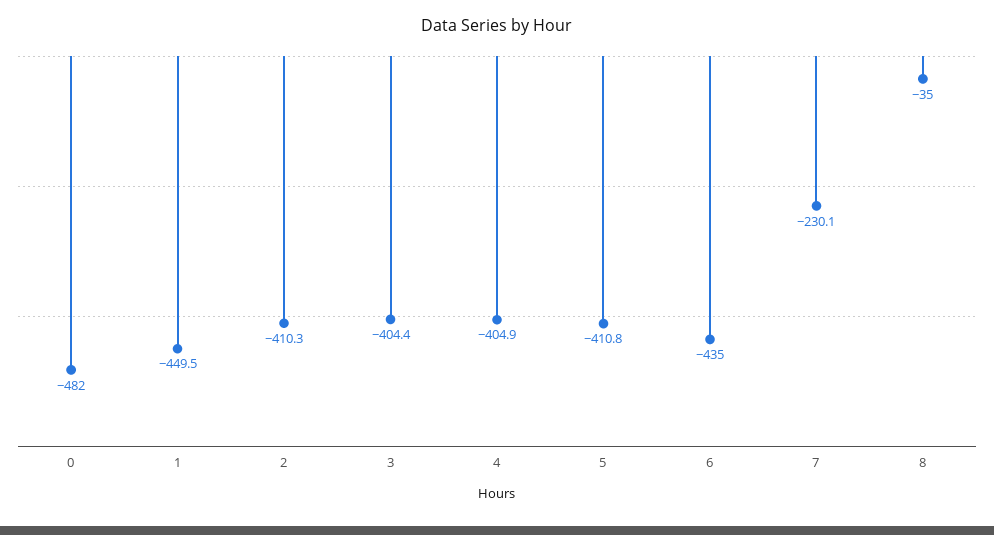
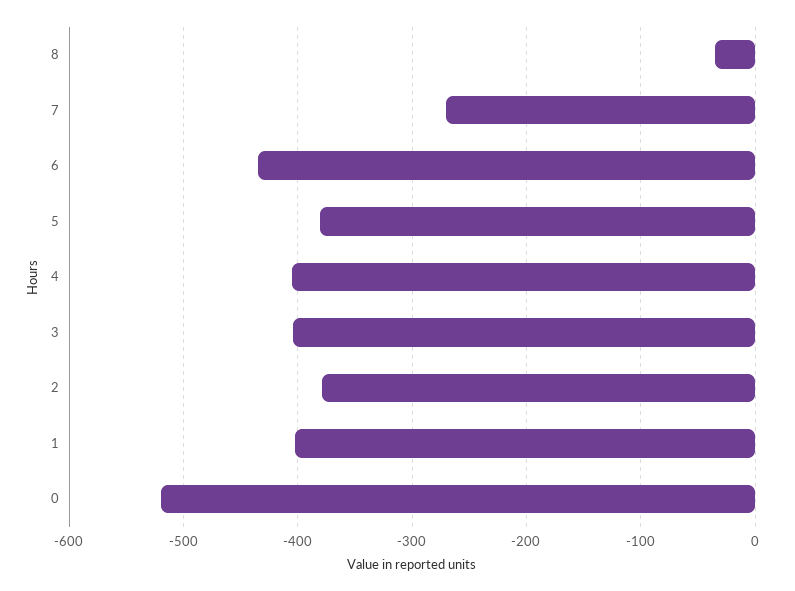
  {
-   "0": -482,
+   "0": -520,
-   "1": -449.5,
+   "1": -400,
-   "2": -410.3,
+   "2": -380,
    "3": -404.4,
    "4": -404.9,
-   "5": -410.8,
+   "5": -380,
    "6": -435,
-   "7": -230.1,
+   "7": -270,
    "8": -35
  }

